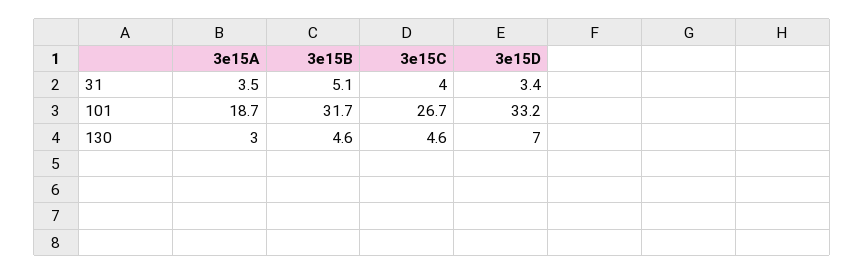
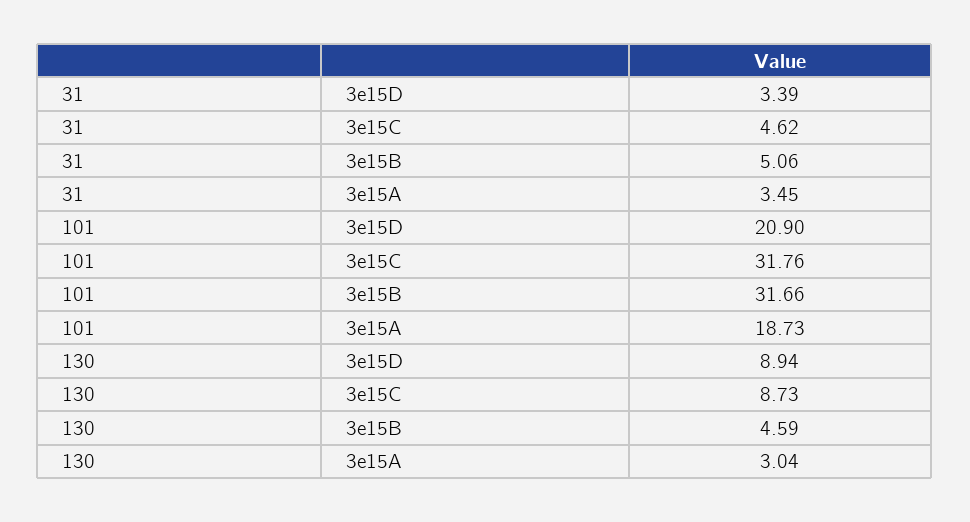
  {
    "3e15A": {
      "31": 3.45,
      "101": 18.73,
      "130": 3.04
    },
    "3e15B": {
      "31": 5.06,
      "101": 31.66,
      "130": 4.59
    },
    "3e15C": {
-     "31": 4,
+     "31": 4.62,
-     "101": 26.7,
+     "101": 31.76,
-     "130": 4.6
+     "130": 8.73
    },
    "3e15D": {
      "31": 3.39,
-     "101": 33.2,
+     "101": 20.9,
-     "130": 7
+     "130": 8.94
    }
  }

